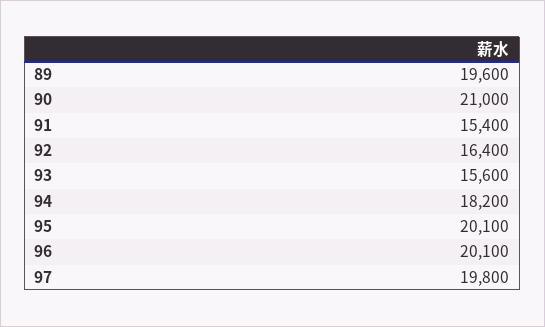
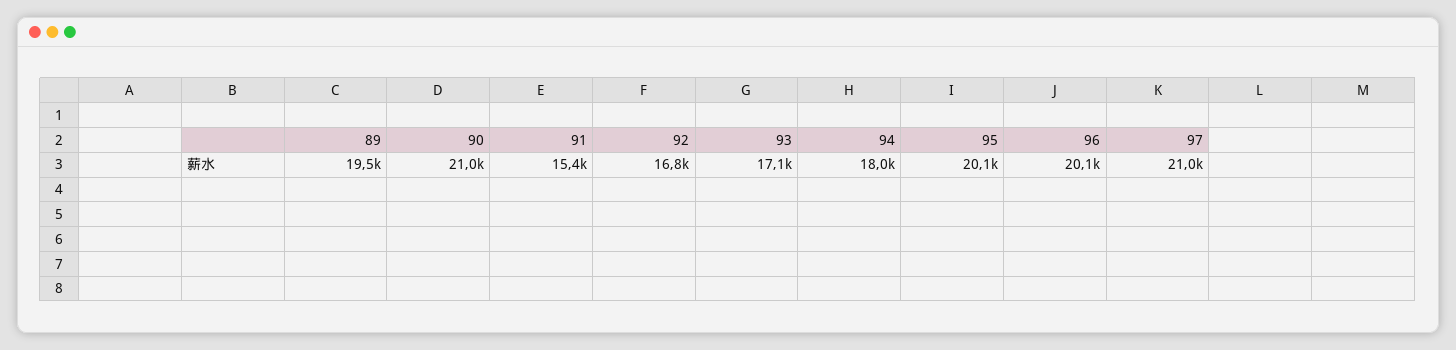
  {
-   "89": 19600,
+   "89": 19500,
    "90": 21000,
    "91": 15400,
-   "92": 16400,
+   "92": 16800,
-   "93": 15600,
+   "93": 17100,
-   "94": 18200,
+   "94": 18000,
    "95": 20100,
    "96": 20100,
-   "97": 19800
+   "97": 21000
  }

